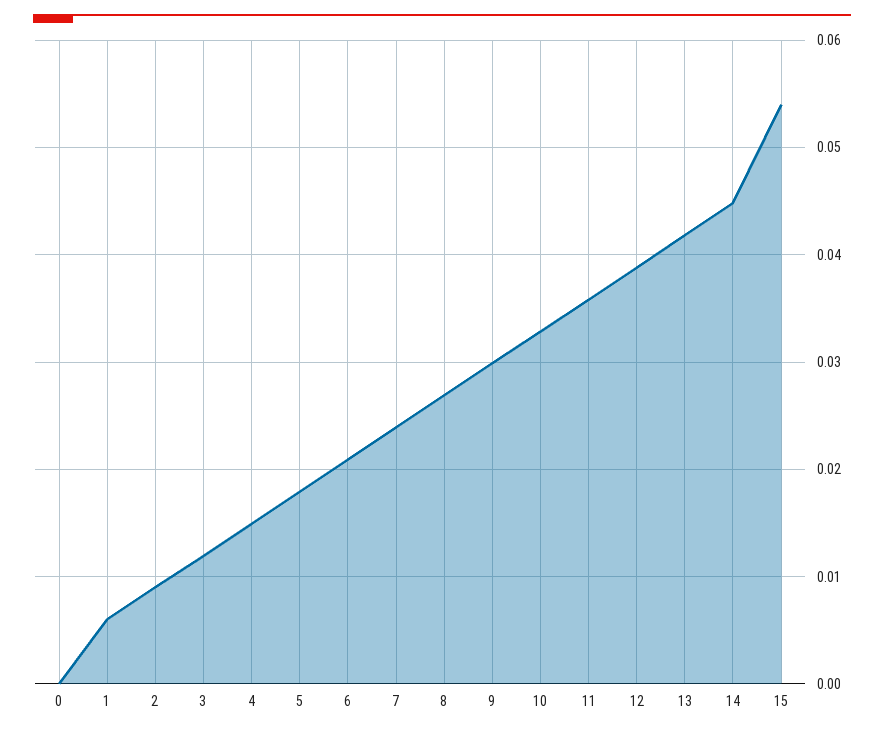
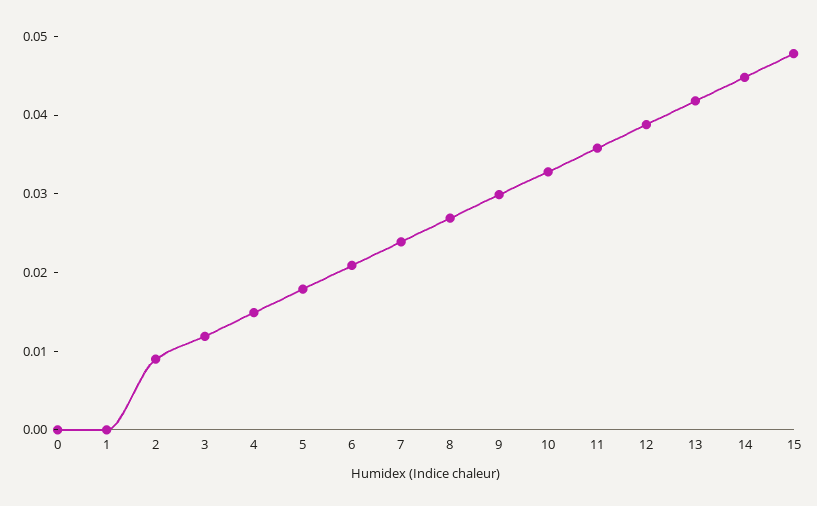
  {
    "0": 0,
-   "1": 0.006,
+   "1": 0,
    "2": 0.009,
    "3": 0.012,
    "4": 0.015,
    "5": 0.018,
    "6": 0.021,
    "7": 0.024,
    "8": 0.027,
    "9": 0.03,
    "10": 0.033,
    "11": 0.036,
    "12": 0.039,
    "13": 0.042,
    "14": 0.045,
-   "15": 0.054
+   "15": 0.048
  }

